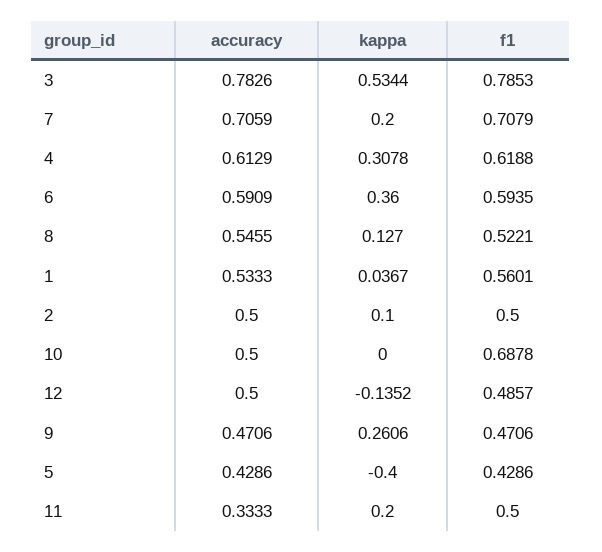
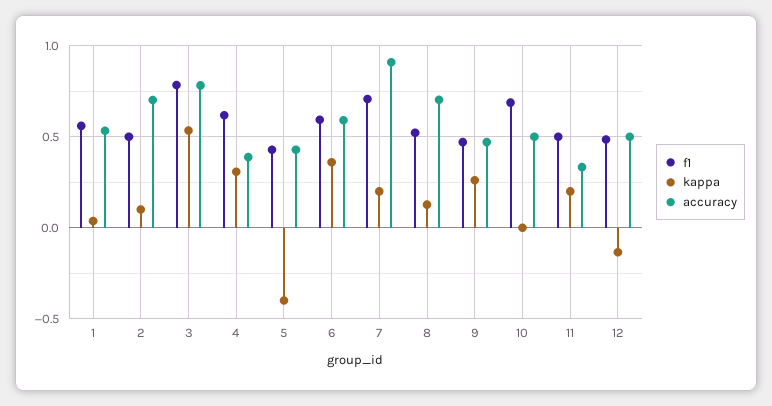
  {
    "accuracy": {
      "3": 0.7826,
-     "7": 0.7059,
+     "7": 0.9,
-     "4": 0.6129,
+     "4": 0.4,
      "6": 0.5909,
-     "8": 0.5455,
+     "8": 0.7,
      "1": 0.5333,
-     "2": 0.5,
+     "2": 0.7,
      "10": 0.5,
      "12": 0.5,
      "9": 0.4706,
      "5": 0.4286,
      "11": 0.3333
    },
    "kappa": {
      "3": 0.5344,
      "7": 0.2,
      "4": 0.3078,
      "6": 0.36,
      "8": 0.127,
      "1": 0.0367,
      "2": 0.1,
      "10": 0,
      "12": -0.1352,
      "9": 0.2606,
      "5": -0.4,
      "11": 0.2
    },
    "f1": {
      "3": 0.7853,
      "7": 0.7079,
      "4": 0.6188,
      "6": 0.5935,
      "8": 0.5221,
      "1": 0.5601,
      "2": 0.5,
      "10": 0.6878,
      "12": 0.4857,
      "9": 0.4706,
      "5": 0.4286,
      "11": 0.5
    }
  }

